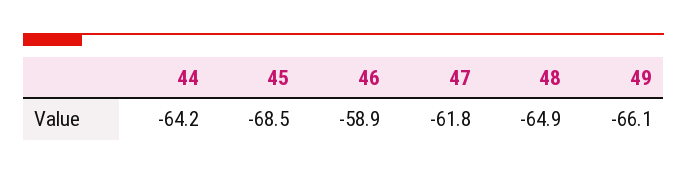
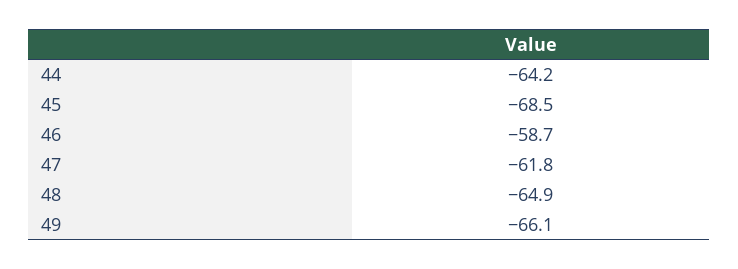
  {
    "44": -64.2,
    "45": -68.5,
-   "46": -58.9,
+   "46": -58.7,
    "47": -61.8,
    "48": -64.9,
    "49": -66.1
  }

